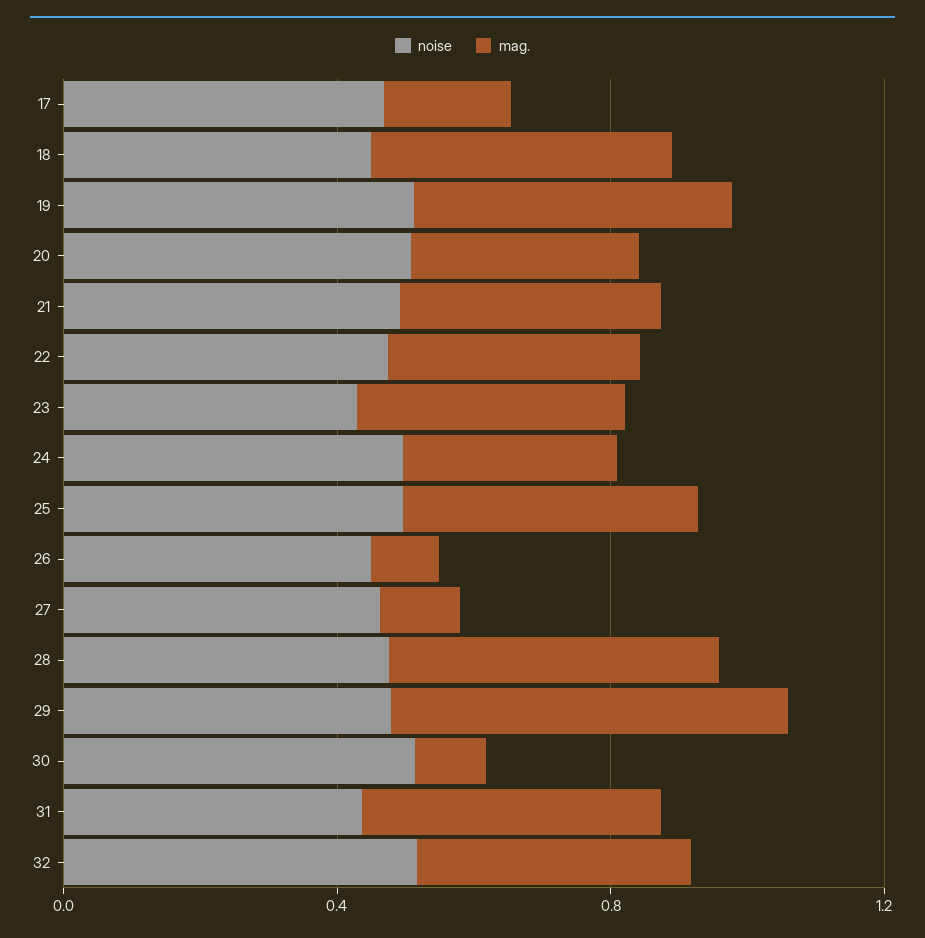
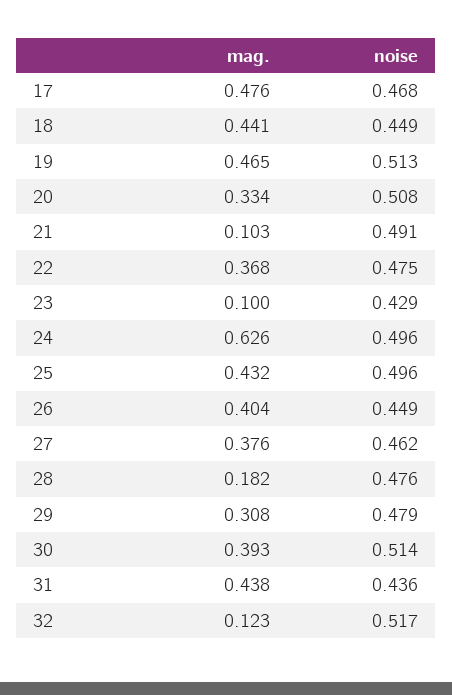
  {
    "noise": {
      "17": 0.468,
      "18": 0.449,
      "19": 0.513,
      "20": 0.508,
      "21": 0.491,
      "22": 0.475,
      "23": 0.429,
      "24": 0.496,
      "25": 0.496,
      "26": 0.449,
      "27": 0.462,
      "28": 0.476,
      "29": 0.479,
      "30": 0.514,
      "31": 0.436,
      "32": 0.517
    },
    "mag.": {
-     "17": 0.2,
+     "17": 0.476,
      "18": 0.441,
      "19": 0.465,
      "20": 0.334,
-     "21": 0.4,
+     "21": 0.103,
      "22": 0.368,
-     "23": 0.4,
+     "23": 0.1,
-     "24": 0.3,
+     "24": 0.626,
      "25": 0.432,
-     "26": 0.1,
+     "26": 0.404,
-     "27": 0.1,
+     "27": 0.376,
-     "28": 0.5,
+     "28": 0.182,
-     "29": 0.6,
+     "29": 0.308,
-     "30": 0.1,
+     "30": 0.393,
      "31": 0.438,
-     "32": 0.4
+     "32": 0.123
    }
  }

